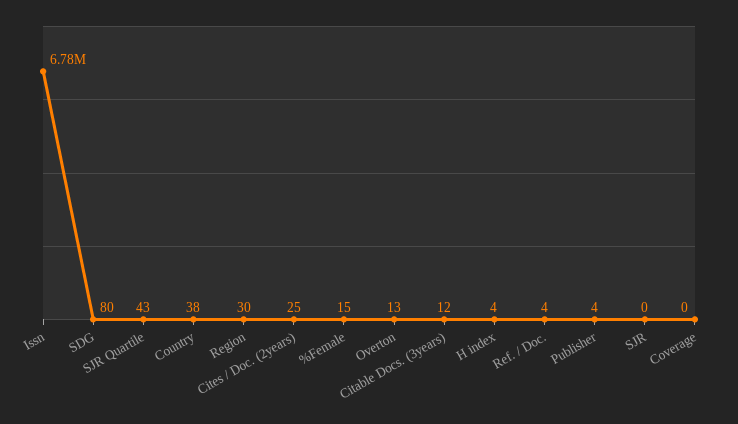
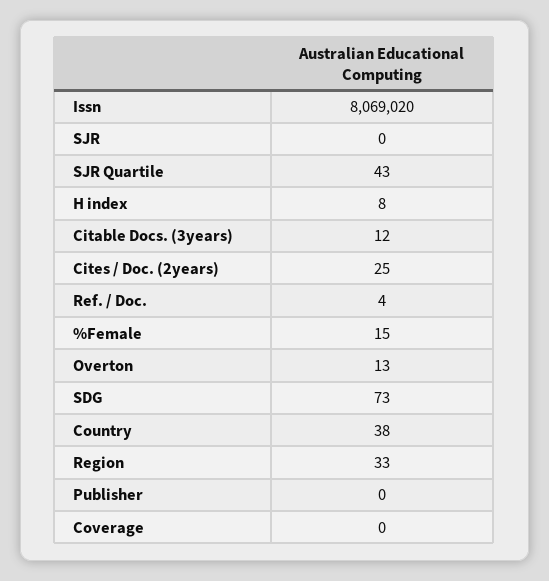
  {
-   "Issn": 6780000,
+   "Issn": 8069020,
-   "SDG": 80,
+   "SDG": 73,
    "SJR Quartile": 43,
    "Country": 38,
-   "Region": 30,
+   "Region": 33,
    "Cites / Doc. (2years)": 25,
    "%Female": 15,
    "Overton": 13,
    "Citable Docs. (3years)": 12,
-   "H index": 4,
+   "H index": 8,
    "Ref. / Doc.": 4,
-   "Publisher": 4,
+   "Publisher": 0,
    "SJR": 0,
    "Coverage": 0
  }

